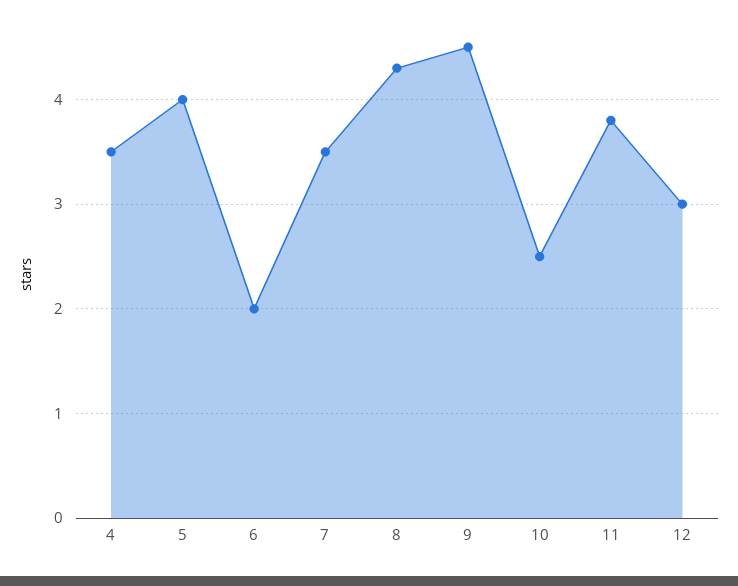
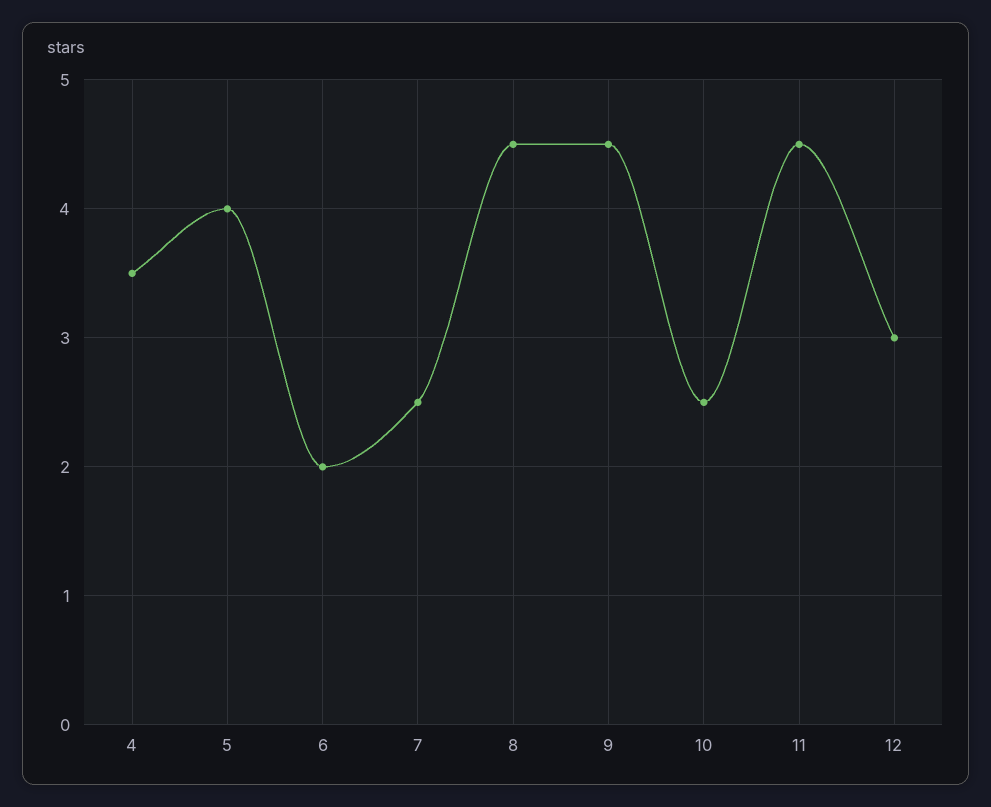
  {
    "4": 3.5,
    "5": 4,
    "6": 2,
-   "7": 3.5,
+   "7": 2.5,
-   "8": 4.3,
+   "8": 4.5,
    "9": 4.5,
    "10": 2.5,
-   "11": 3.8,
+   "11": 4.5,
    "12": 3
  }

